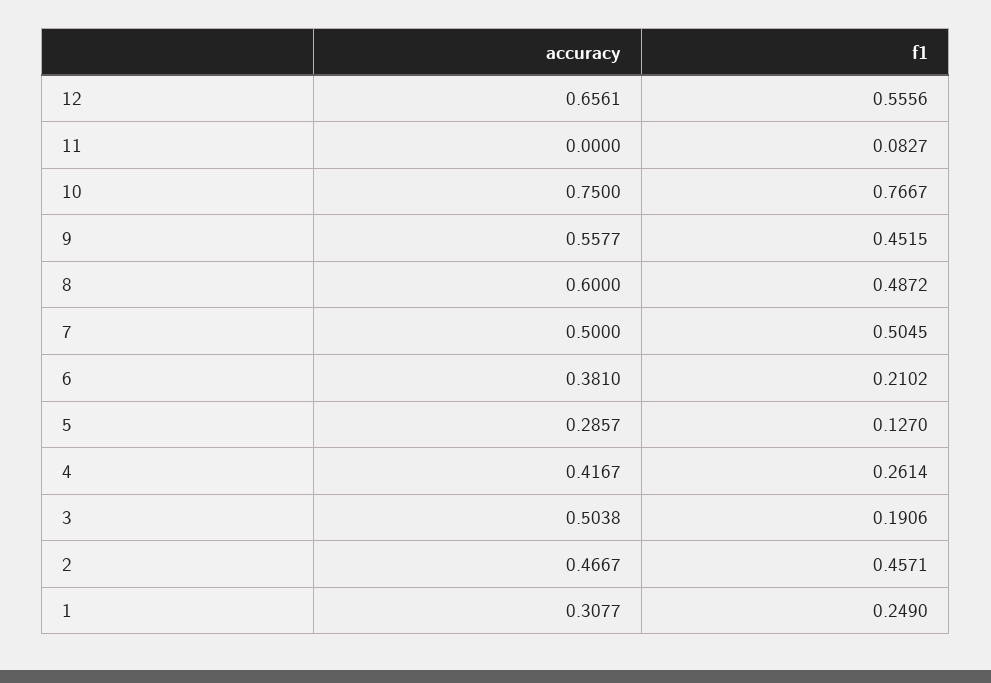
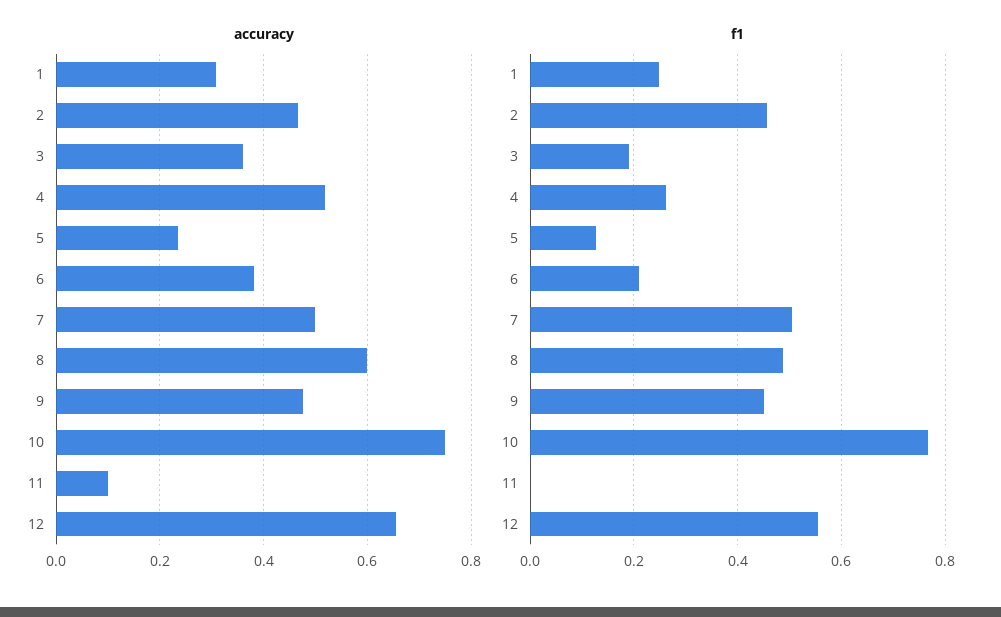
  {
    "accuracy": {
      "12": 0.6561,
-     "11": 0,
+     "11": 0.1,
      "10": 0.75,
-     "9": 0.5577,
+     "9": 0.48,
      "8": 0.6,
      "7": 0.5,
      "6": 0.381,
-     "5": 0.2857,
+     "5": 0.24,
-     "4": 0.4167,
+     "4": 0.52,
-     "3": 0.5038,
+     "3": 0.36,
      "2": 0.4667,
      "1": 0.3077
    },
    "f1": {
      "12": 0.5556,
-     "11": 0.0827,
+     "11": 0,
      "10": 0.7667,
      "9": 0.4515,
      "8": 0.4872,
      "7": 0.5045,
      "6": 0.2102,
      "5": 0.127,
      "4": 0.2614,
      "3": 0.1906,
      "2": 0.4571,
      "1": 0.249
    }
  }

